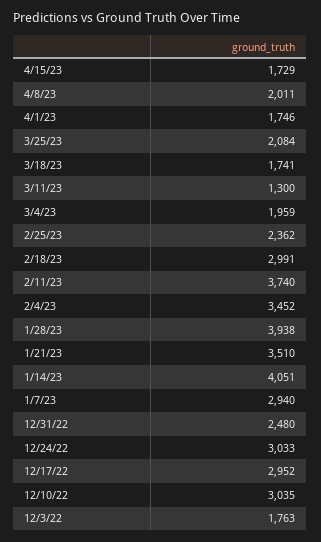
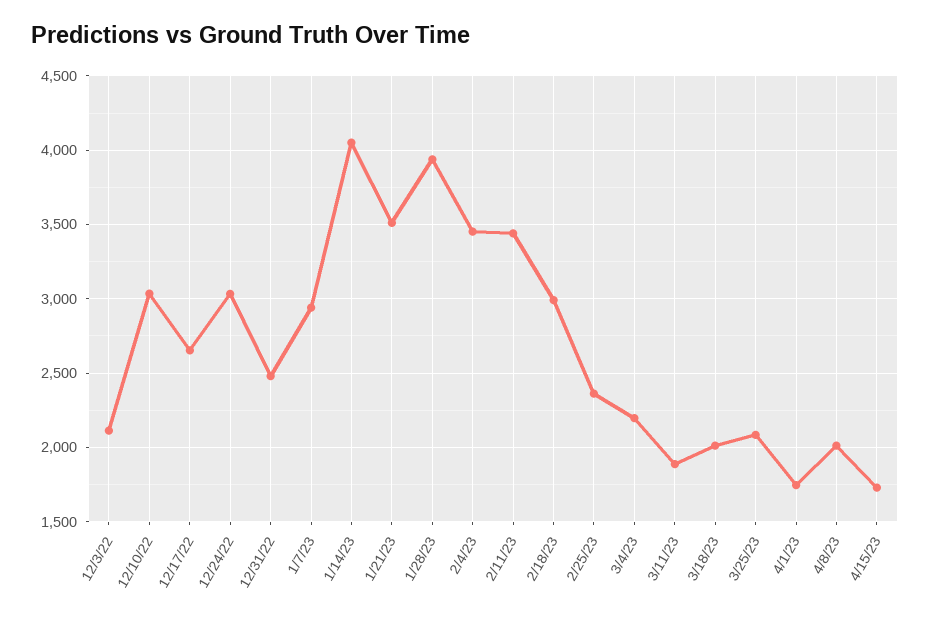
  {
    "4/15/23": 1729,
    "4/8/23": 2011,
    "4/1/23": 1746,
    "3/25/23": 2084,
-   "3/18/23": 1741,
+   "3/18/23": 2000,
-   "3/11/23": 1300,
+   "3/11/23": 1900,
-   "3/4/23": 1959,
+   "3/4/23": 2200,
    "2/25/23": 2362,
    "2/18/23": 2991,
-   "2/11/23": 3740,
+   "2/11/23": 3450,
    "2/4/23": 3452,
    "1/28/23": 3938,
    "1/21/23": 3510,
    "1/14/23": 4051,
    "1/7/23": 2940,
    "12/31/22": 2480,
    "12/24/22": 3033,
-   "12/17/22": 2952,
+   "12/17/22": 2650,
    "12/10/22": 3035,
-   "12/3/22": 1763
+   "12/3/22": 2100
  }

